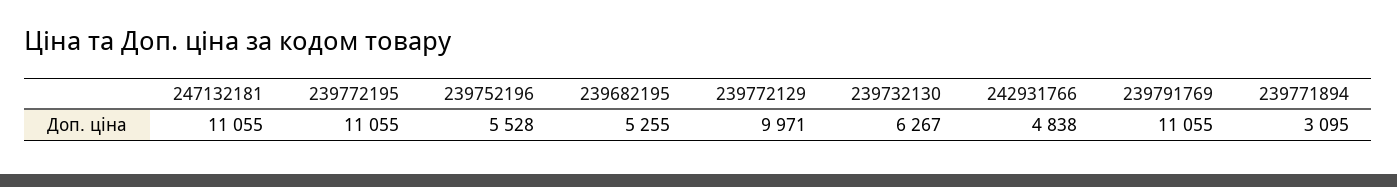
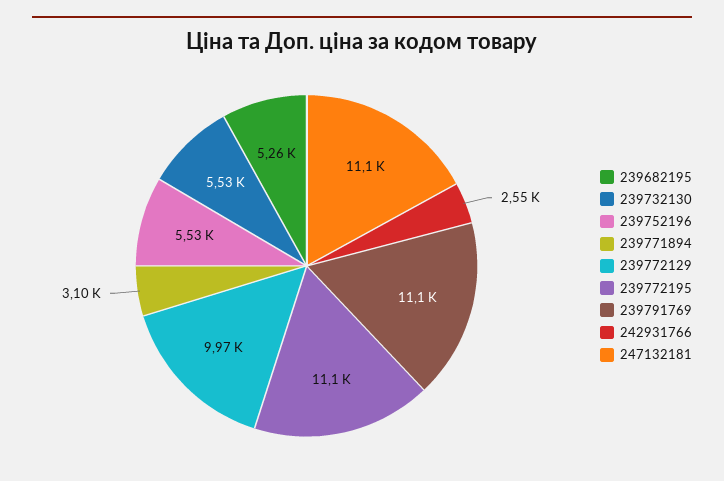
  {
    "247132181": 11055,
    "239772195": 11055,
    "239752196": 5528,
    "239682195": 5255,
    "239772129": 9971,
-   "239732130": 6267,
+   "239732130": 5530,
-   "242931766": 4838,
+   "242931766": 2550,
    "239791769": 11055,
    "239771894": 3095
  }

